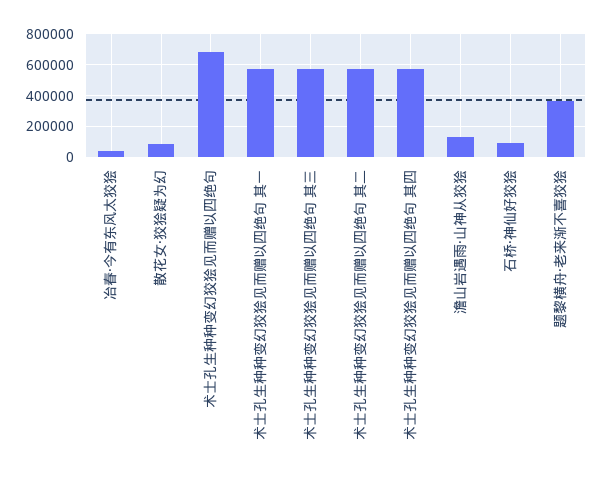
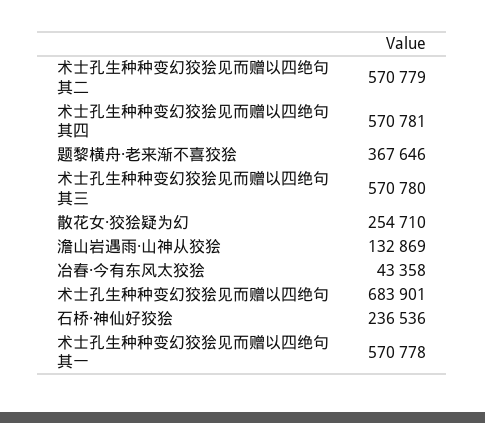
  {
    "冶春·今有东风太狡狯": 43358,
-   "散花女·狡狯疑为幻": 100000,
+   "散花女·狡狯疑为幻": 254710,
    "术士孔生种种变幻狡狯见而赠以四绝句": 683901,
    "术士孔生种种变幻狡狯见而赠以四绝句 其一": 570778,
    "术士孔生种种变幻狡狯见而赠以四绝句 其三": 570780,
    "术士孔生种种变幻狡狯见而赠以四绝句 其二": 570779,
    "术士孔生种种变幻狡狯见而赠以四绝句 其四": 570781,
    "澹山岩遇雨·山神从狡狯": 132869,
-   "石桥·神仙好狡狯": 100000,
+   "石桥·神仙好狡狯": 236536,
    "题黎横舟·老来渐不喜狡狯": 367646
  }

